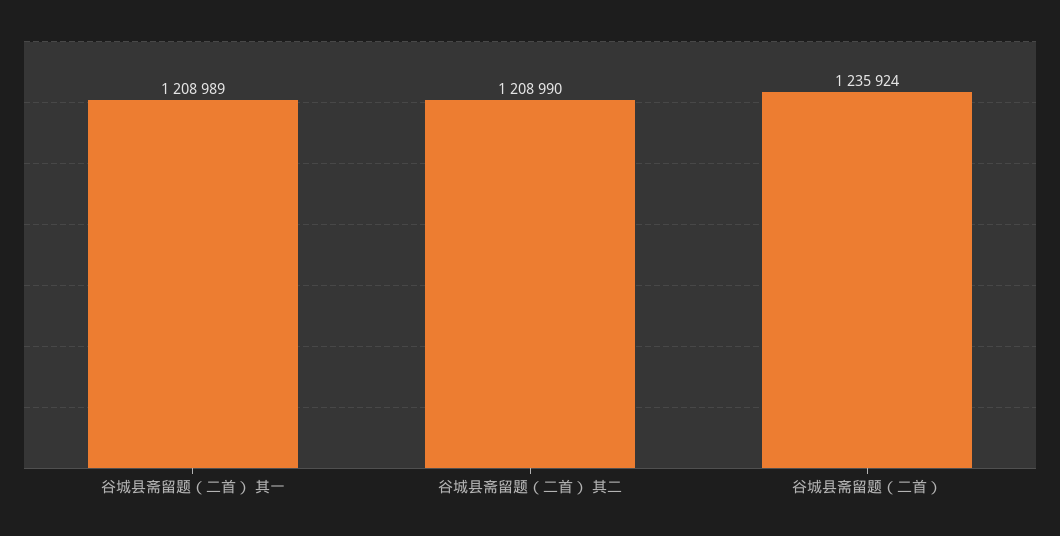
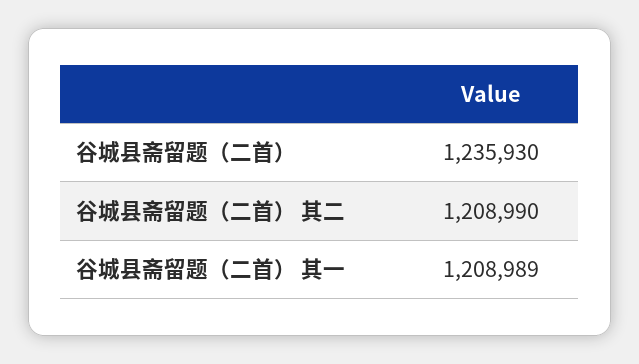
  {
    "谷城县斋留题（二首） 其一": 1208989,
    "谷城县斋留题（二首） 其二": 1208990,
-   "谷城县斋留题（二首）": 1235924
+   "谷城县斋留题（二首）": 1235930
  }

